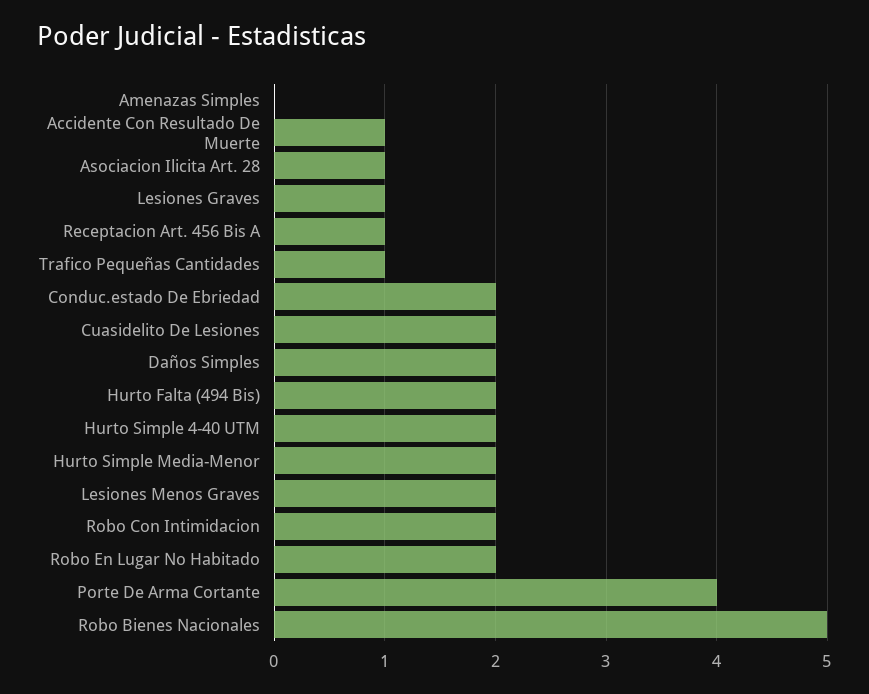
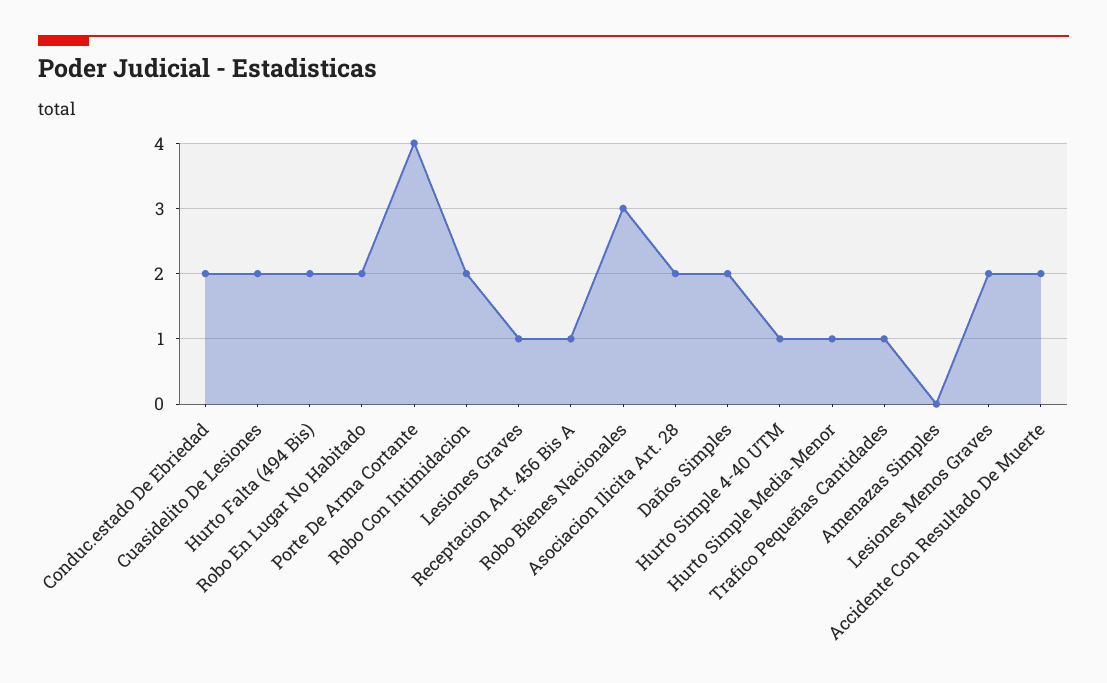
  {
    "Amenazas Simples": 0,
-   "Accidente Con Resultado De Muerte": 1,
+   "Accidente Con Resultado De Muerte": 2,
-   "Asociacion Ilicita Art. 28": 1,
+   "Asociacion Ilicita Art. 28": 2,
    "Lesiones Graves": 1,
    "Receptacion Art. 456 Bis A": 1,
    "Trafico Pequeñas Cantidades": 1,
    "Conduc.estado De Ebriedad": 2,
    "Cuasidelito De Lesiones": 2,
    "Daños Simples": 2,
    "Hurto Falta (494 Bis)": 2,
-   "Hurto Simple 4-40 UTM": 2,
+   "Hurto Simple 4-40 UTM": 1,
-   "Hurto Simple Media-Menor": 2,
+   "Hurto Simple Media-Menor": 1,
    "Lesiones Menos Graves": 2,
    "Robo Con Intimidacion": 2,
    "Robo En Lugar No Habitado": 2,
    "Porte De Arma Cortante": 4,
-   "Robo Bienes Nacionales": 5
+   "Robo Bienes Nacionales": 3
  }

